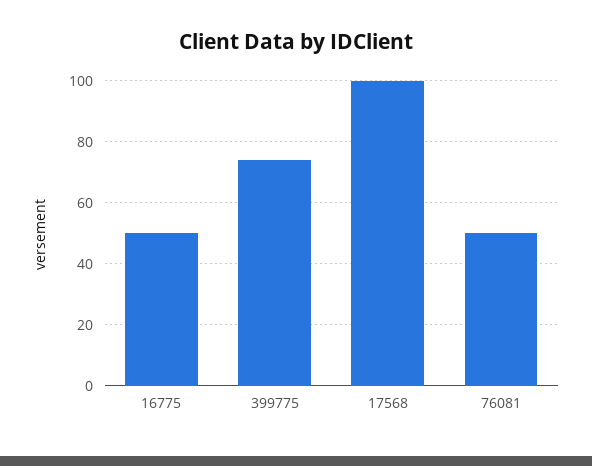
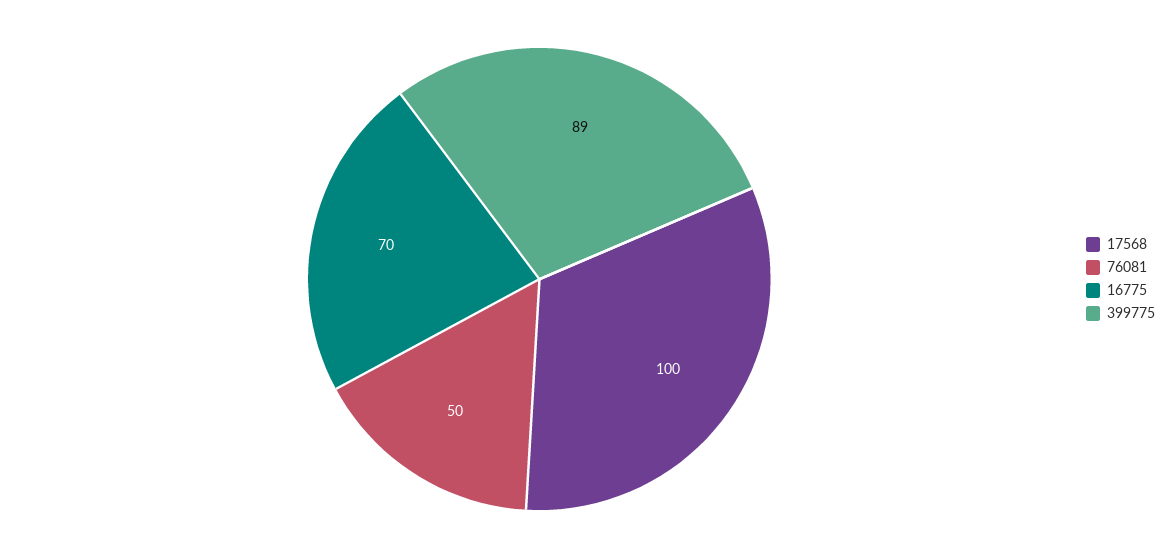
  {
-   "16775": 50,
+   "16775": 70,
-   "399775": 75,
+   "399775": 89,
    "17568": 100,
    "76081": 50
  }

